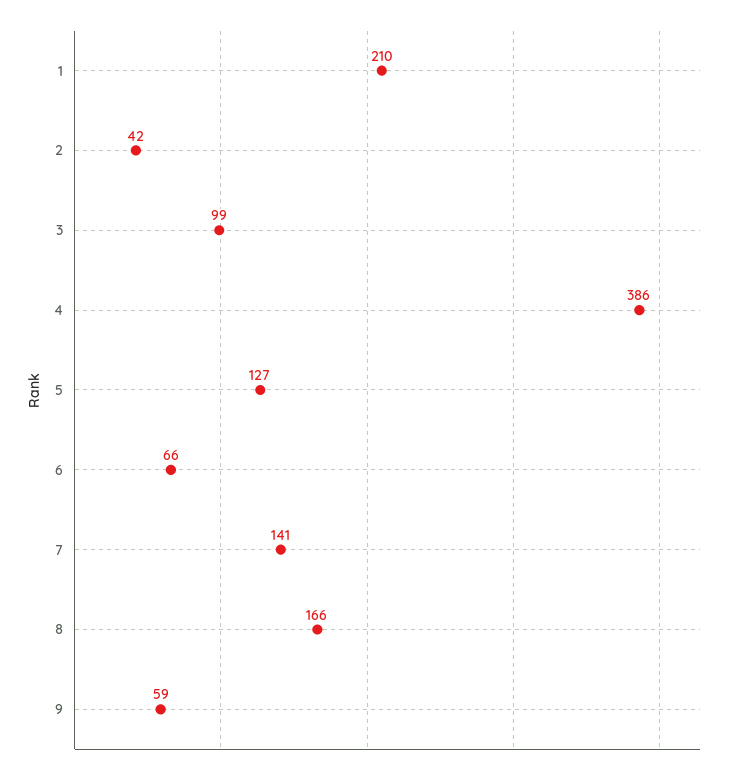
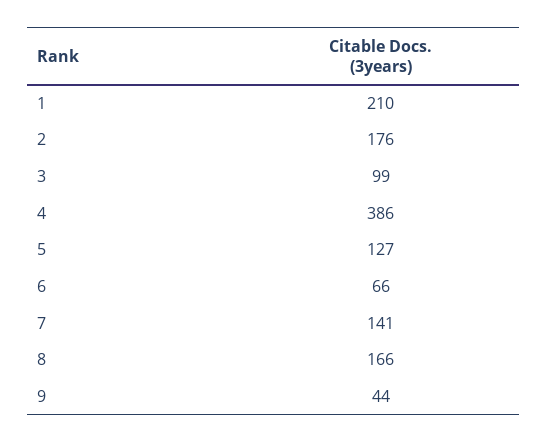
  {
    "1": 210,
-   "2": 42,
+   "2": 176,
    "3": 99,
    "4": 386,
    "5": 127,
    "6": 66,
    "7": 141,
    "8": 166,
-   "9": 59
+   "9": 44
  }

